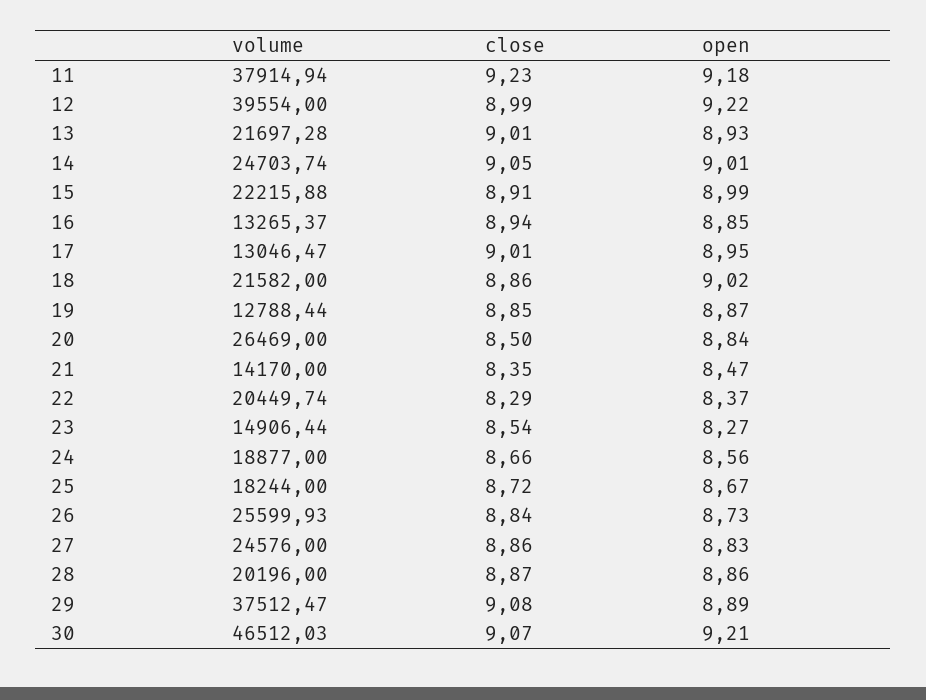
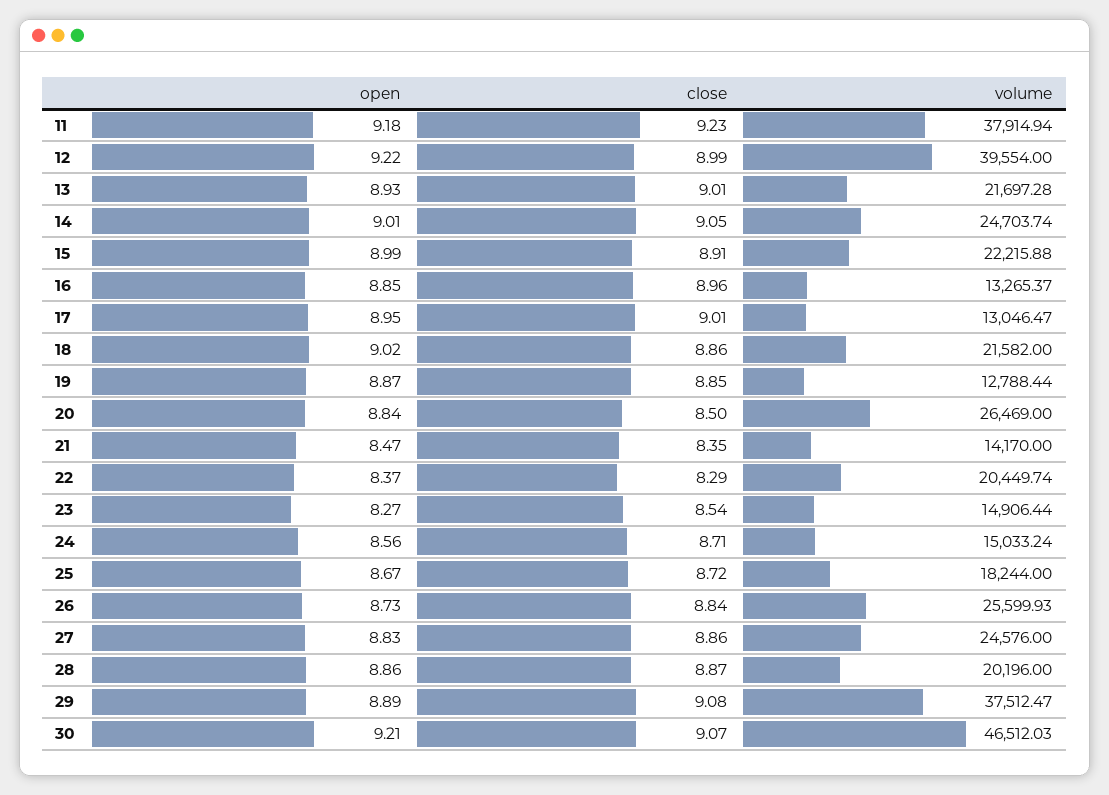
  {
    "volume": {
      "11": 37914.94,
      "12": 39554,
      "13": 21697.28,
      "14": 24703.74,
      "15": 22215.88,
      "16": 13265.37,
      "17": 13046.47,
      "18": 21582,
      "19": 12788.44,
      "20": 26469,
      "21": 14170,
      "22": 20449.74,
      "23": 14906.44,
-     "24": 18877,
+     "24": 15033.24,
      "25": 18244,
      "26": 25599.93,
      "27": 24576,
      "28": 20196,
      "29": 37512.47,
      "30": 46512.03
    },
    "close": {
      "11": 9.23,
      "12": 8.99,
      "13": 9.01,
      "14": 9.05,
      "15": 8.91,
-     "16": 8.94,
+     "16": 8.96,
      "17": 9.01,
      "18": 8.86,
      "19": 8.85,
      "20": 8.5,
      "21": 8.35,
      "22": 8.29,
      "23": 8.54,
-     "24": 8.66,
+     "24": 8.71,
      "25": 8.72,
      "26": 8.84,
      "27": 8.86,
      "28": 8.87,
      "29": 9.08,
      "30": 9.07
    },
    "open": {
      "11": 9.18,
      "12": 9.22,
      "13": 8.93,
      "14": 9.01,
      "15": 8.99,
      "16": 8.85,
      "17": 8.95,
      "18": 9.02,
      "19": 8.87,
      "20": 8.84,
      "21": 8.47,
      "22": 8.37,
      "23": 8.27,
      "24": 8.56,
      "25": 8.67,
      "26": 8.73,
      "27": 8.83,
      "28": 8.86,
      "29": 8.89,
      "30": 9.21
    }
  }

